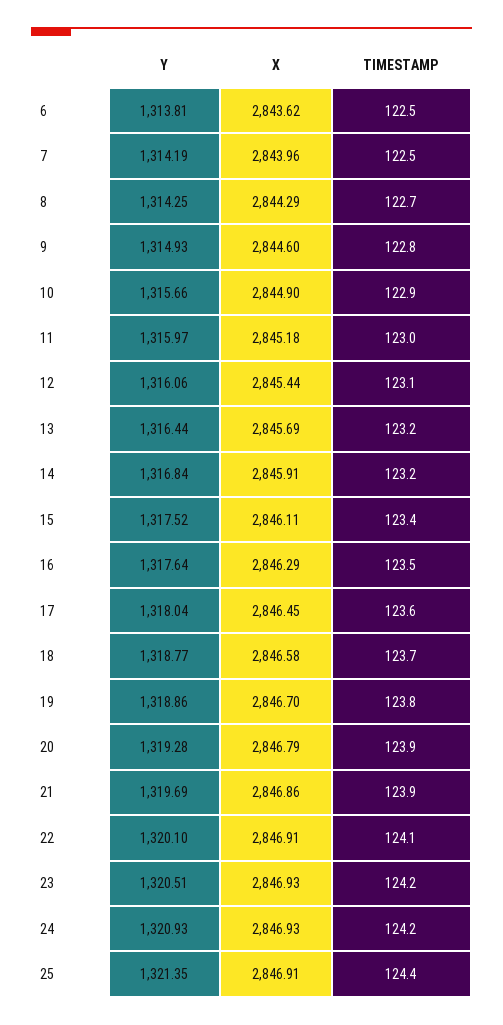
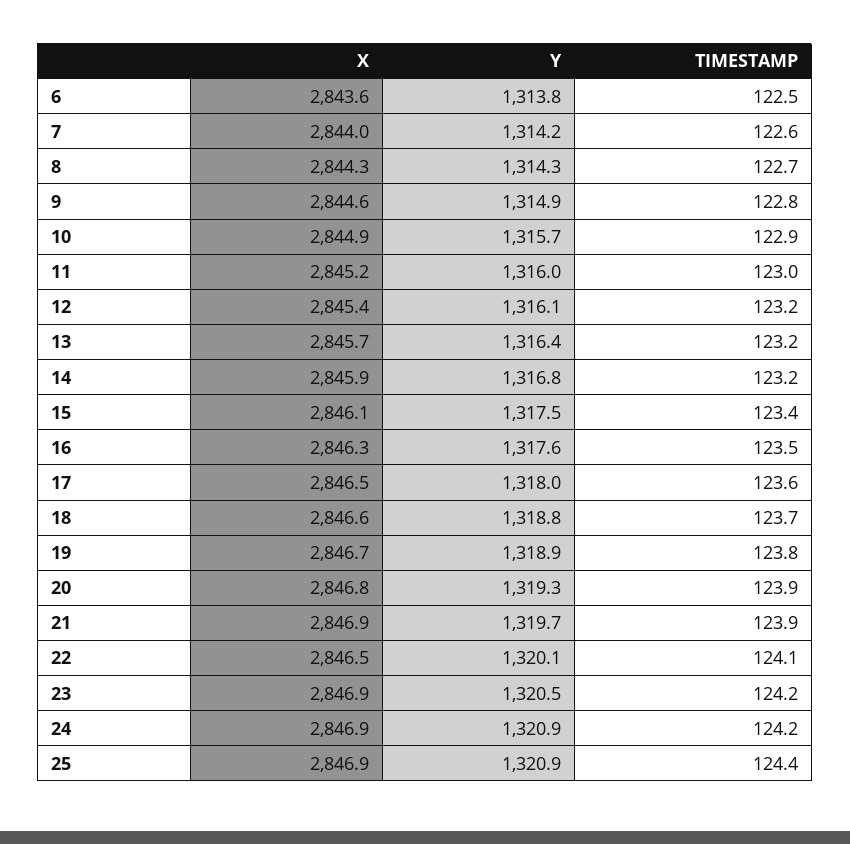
  {
    "Y": {
      "6": 1313.81,
      "7": 1314.19,
      "8": 1314.25,
      "9": 1314.93,
      "10": 1315.66,
      "11": 1315.97,
      "12": 1316.06,
      "13": 1316.44,
      "14": 1316.84,
      "15": 1317.52,
      "16": 1317.64,
      "17": 1318.04,
      "18": 1318.77,
      "19": 1318.86,
      "20": 1319.28,
      "21": 1319.69,
      "22": 1320.1,
      "23": 1320.51,
      "24": 1320.93,
-     "25": 1321.35
+     "25": 1320.9
    },
    "X": {
      "6": 2843.62,
      "7": 2843.96,
      "8": 2844.29,
      "9": 2844.6,
      "10": 2844.9,
      "11": 2845.18,
      "12": 2845.44,
      "13": 2845.69,
      "14": 2845.91,
      "15": 2846.11,
      "16": 2846.29,
      "17": 2846.45,
      "18": 2846.58,
      "19": 2846.7,
      "20": 2846.79,
      "21": 2846.86,
-     "22": 2846.91,
+     "22": 2846.5,
      "23": 2846.93,
      "24": 2846.93,
      "25": 2846.91
    },
    "TIMESTAMP": {
      "6": 122.5,
-     "7": 122.5,
+     "7": 122.6,
      "8": 122.7,
      "9": 122.8,
      "10": 122.9,
      "11": 123,
-     "12": 123.1,
+     "12": 123.2,
      "13": 123.2,
      "14": 123.2,
      "15": 123.4,
      "16": 123.5,
      "17": 123.6,
      "18": 123.7,
      "19": 123.8,
      "20": 123.9,
      "21": 123.9,
      "22": 124.1,
      "23": 124.2,
      "24": 124.2,
      "25": 124.4
    }
  }

